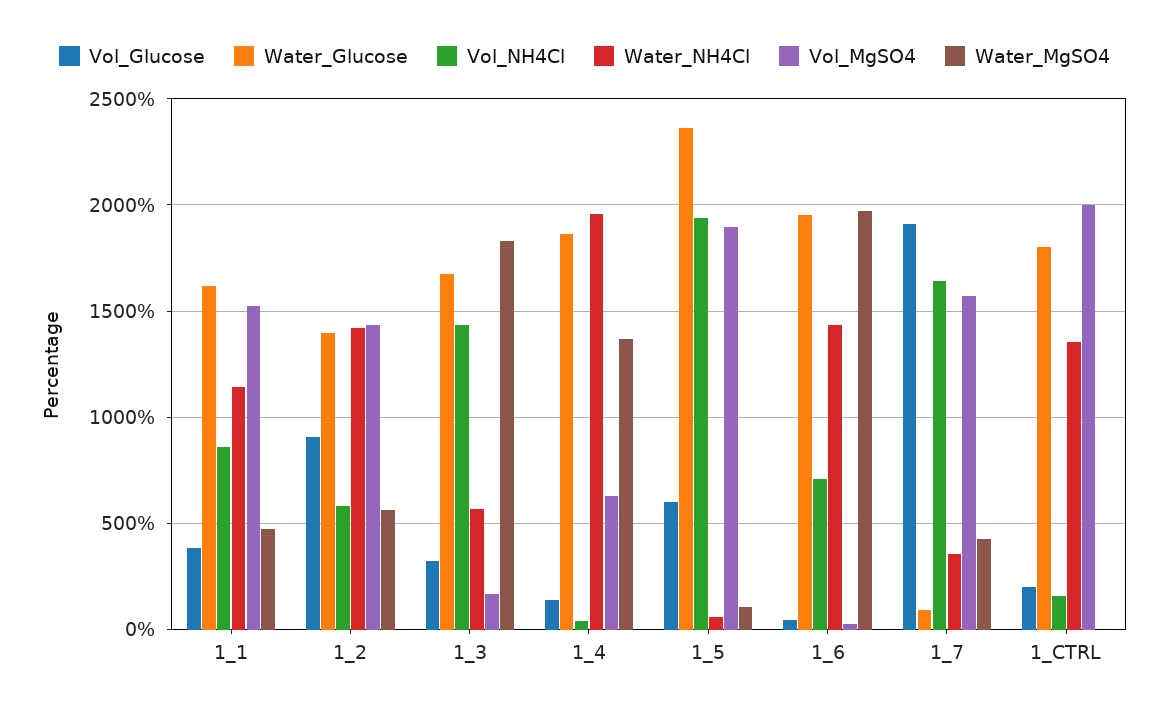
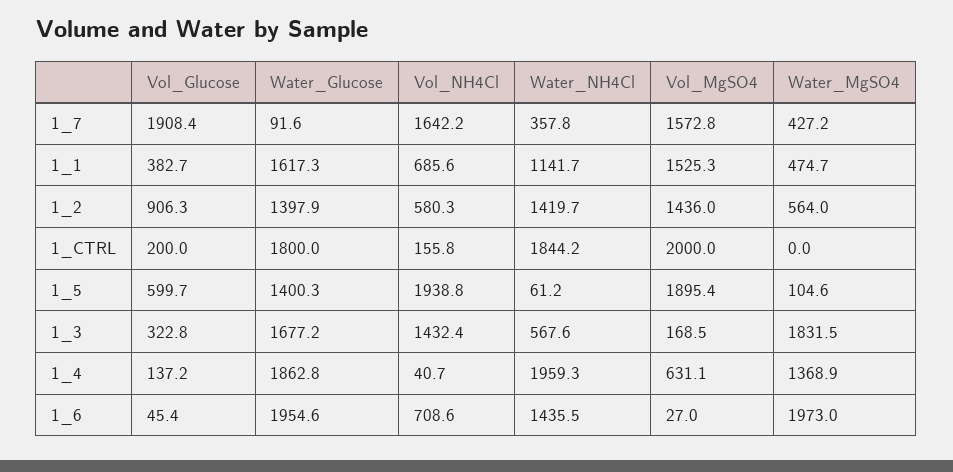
  {
    "Vol_Glucose": {
      "1_1": 382.7,
      "1_2": 906.3,
      "1_3": 322.8,
      "1_4": 137.2,
      "1_5": 599.7,
      "1_6": 45.4,
      "1_7": 1908.4,
      "1_CTRL": 200
    },
    "Water_Glucose": {
      "1_1": 1617.3,
      "1_2": 1397.9,
      "1_3": 1677.2,
      "1_4": 1862.8,
-     "1_5": 2350,
+     "1_5": 1400.3,
      "1_6": 1954.6,
      "1_7": 91.6,
      "1_CTRL": 1800
    },
    "Vol_NH4Cl": {
-     "1_1": 850,
+     "1_1": 685.6,
      "1_2": 580.3,
      "1_3": 1432.4,
      "1_4": 40.7,
      "1_5": 1938.8,
      "1_6": 708.6,
      "1_7": 1642.2,
      "1_CTRL": 155.8
    },
    "Water_NH4Cl": {
      "1_1": 1141.7,
      "1_2": 1419.7,
      "1_3": 567.6,
      "1_4": 1959.3,
      "1_5": 61.2,
      "1_6": 1435.5,
      "1_7": 357.8,
-     "1_CTRL": 1350
+     "1_CTRL": 1844.2
    },
    "Vol_MgSO4": {
      "1_1": 1525.3,
      "1_2": 1436,
      "1_3": 168.5,
      "1_4": 631.1,
      "1_5": 1895.4,
      "1_6": 27,
      "1_7": 1572.8,
      "1_CTRL": 2000
    },
    "Water_MgSO4": {
      "1_1": 474.7,
      "1_2": 564,
      "1_3": 1831.5,
      "1_4": 1368.9,
      "1_5": 104.6,
      "1_6": 1973,
      "1_7": 427.2,
      "1_CTRL": 0
    }
  }

